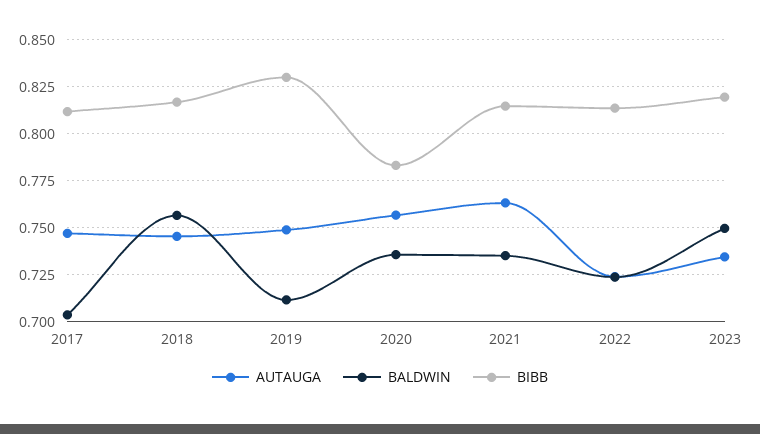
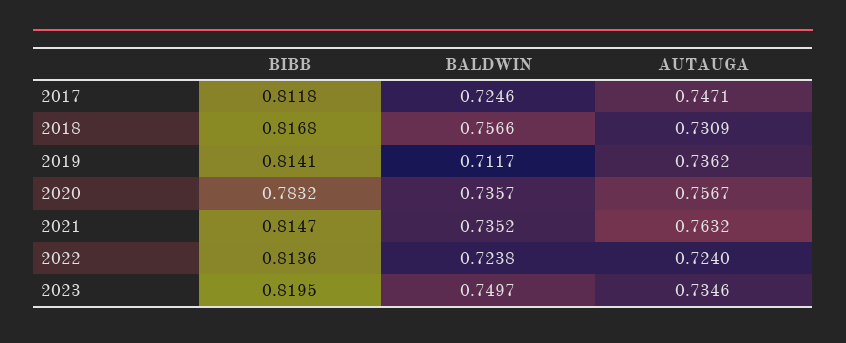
  {
    "AUTAUGA": {
      "2017": 0.7471,
-     "2018": 0.745,
+     "2018": 0.7309,
-     "2019": 0.75,
+     "2019": 0.7362,
      "2020": 0.7567,
      "2021": 0.7632,
      "2022": 0.724,
      "2023": 0.7346
    },
    "BALDWIN": {
-     "2017": 0.705,
+     "2017": 0.7246,
      "2018": 0.7566,
      "2019": 0.7117,
      "2020": 0.7357,
      "2021": 0.7352,
      "2022": 0.7238,
      "2023": 0.7497
    },
    "BIBB": {
      "2017": 0.8118,
      "2018": 0.8168,
-     "2019": 0.83,
+     "2019": 0.8141,
      "2020": 0.7832,
      "2021": 0.8147,
      "2022": 0.8136,
      "2023": 0.8195
    }
  }

